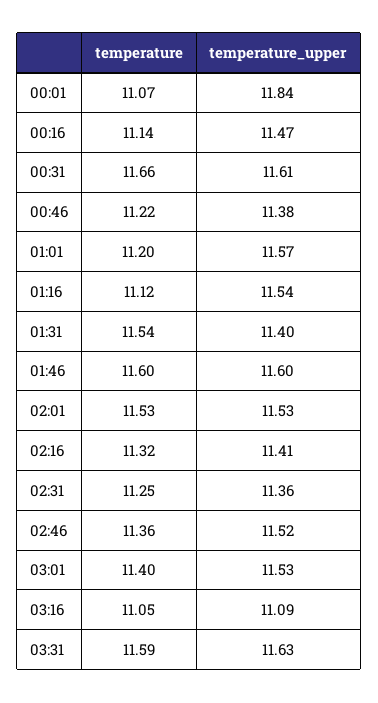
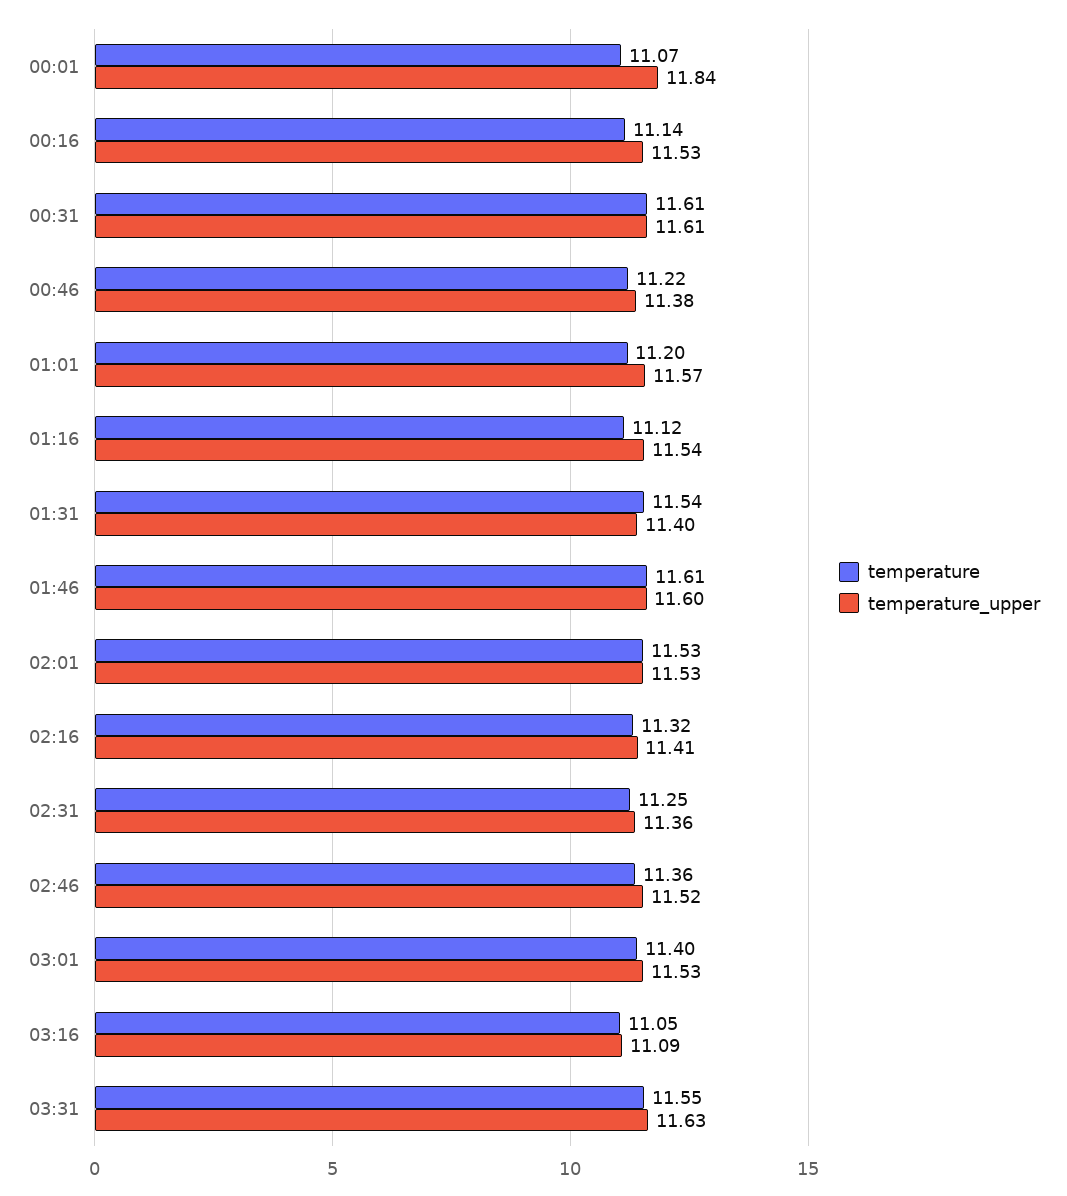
  {
    "temperature": {
      "00:01": 11.07,
      "00:16": 11.14,
-     "00:31": 11.66,
+     "00:31": 11.61,
      "00:46": 11.22,
      "01:01": 11.2,
      "01:16": 11.12,
      "01:31": 11.54,
-     "01:46": 11.6,
+     "01:46": 11.61,
      "02:01": 11.53,
      "02:16": 11.32,
      "02:31": 11.25,
      "02:46": 11.36,
      "03:01": 11.4,
      "03:16": 11.05,
-     "03:31": 11.59
+     "03:31": 11.55
    },
    "temperature_upper": {
      "00:01": 11.84,
-     "00:16": 11.47,
+     "00:16": 11.53,
      "00:31": 11.61,
      "00:46": 11.38,
      "01:01": 11.57,
      "01:16": 11.54,
      "01:31": 11.4,
      "01:46": 11.6,
      "02:01": 11.53,
      "02:16": 11.41,
      "02:31": 11.36,
      "02:46": 11.52,
      "03:01": 11.53,
      "03:16": 11.09,
      "03:31": 11.63
    }
  }

